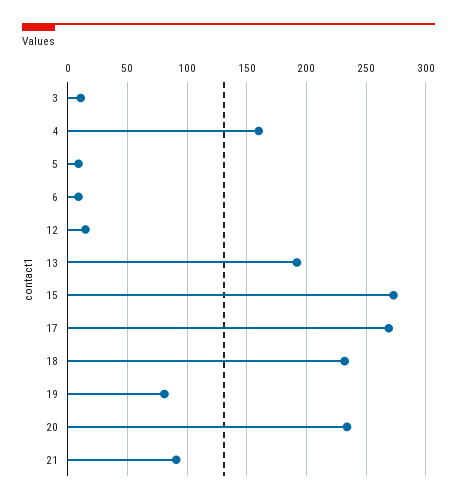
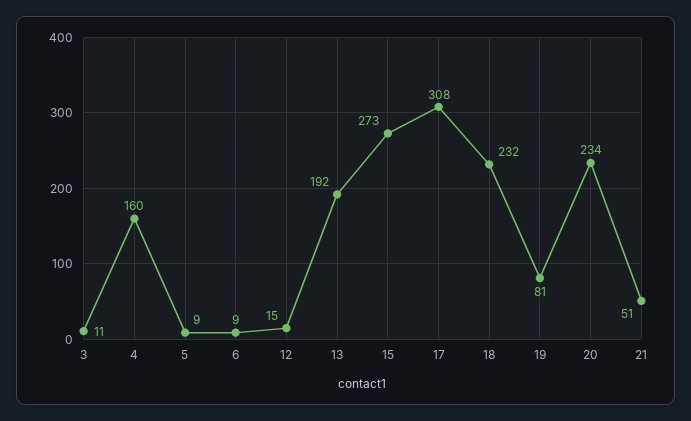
  {
    "3": 11,
    "4": 160,
    "5": 9,
    "6": 9,
    "12": 15,
    "13": 192,
    "15": 273,
-   "17": 270,
+   "17": 308,
    "18": 232,
    "19": 81,
    "20": 234,
-   "21": 90
+   "21": 51
  }

